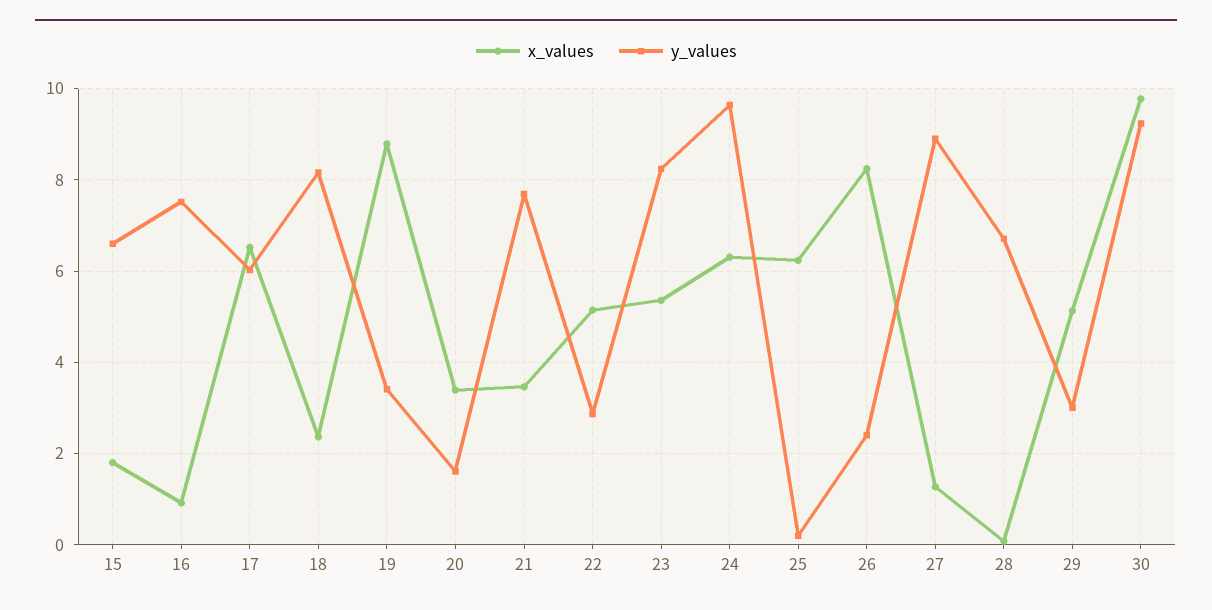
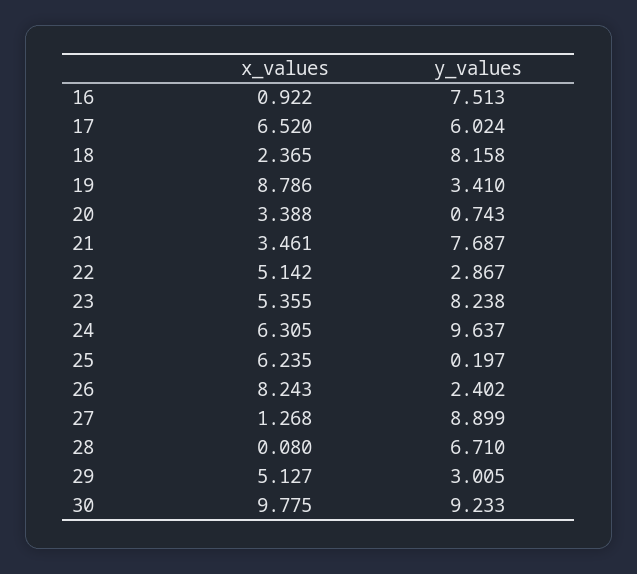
  {
    "x_values": {
-     "15": 1.8,
      "16": 0.922,
      "17": 6.52,
      "18": 2.365,
      "19": 8.786,
      "20": 3.388,
      "21": 3.461,
      "22": 5.142,
      "23": 5.355,
      "24": 6.305,
      "25": 6.235,
      "26": 8.243,
      "27": 1.268,
      "28": 0.08,
      "29": 5.127,
      "30": 9.775
    },
    "y_values": {
-     "15": 6.6,
      "16": 7.513,
      "17": 6.024,
      "18": 8.158,
      "19": 3.41,
-     "20": 1.6,
+     "20": 0.743,
      "21": 7.687,
      "22": 2.867,
      "23": 8.238,
      "24": 9.637,
      "25": 0.197,
      "26": 2.402,
      "27": 8.899,
      "28": 6.71,
      "29": 3.005,
      "30": 9.233
    }
  }

